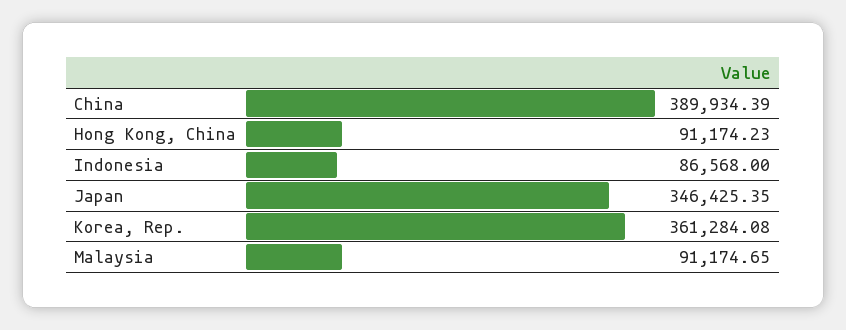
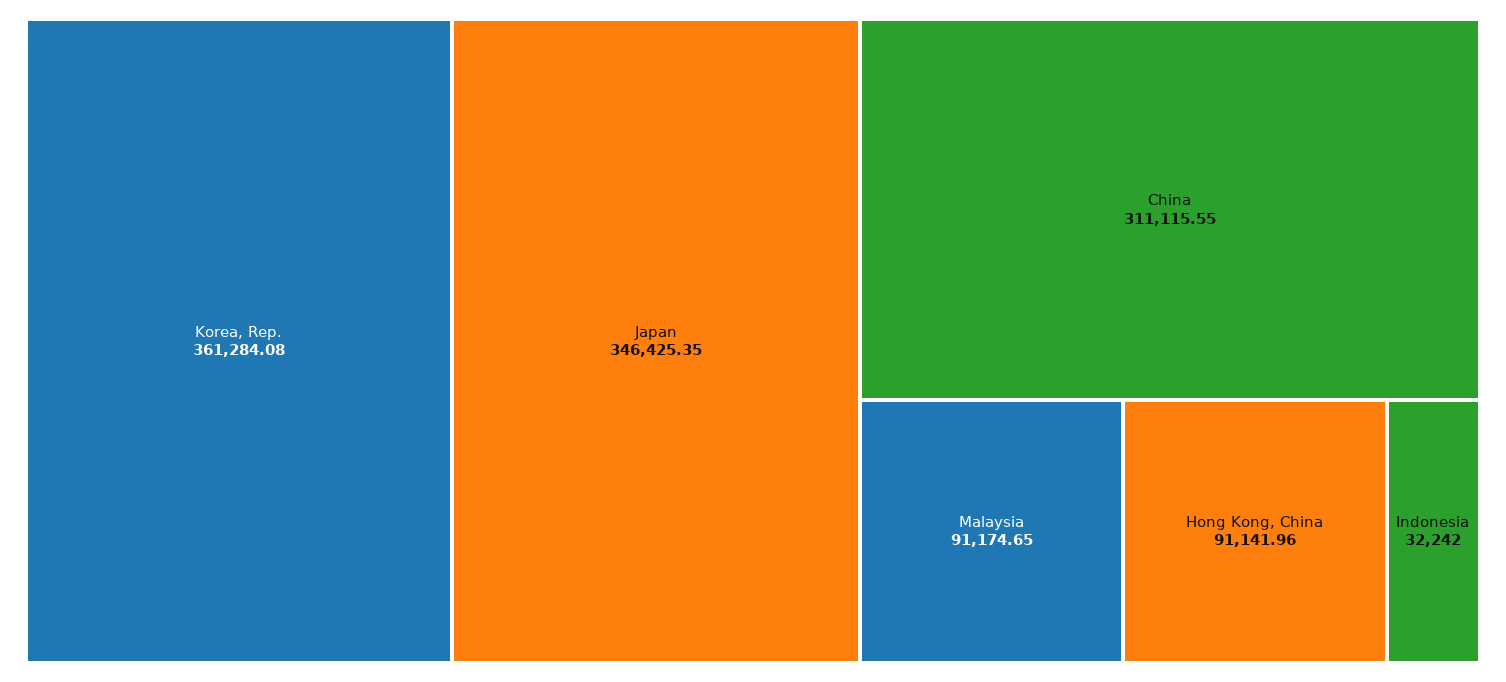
  {
-   "China": 389934.39,
+   "China": 311115.55,
-   "Hong Kong, China": 91174.23,
+   "Hong Kong, China": 91141.96,
-   "Indonesia": 86568,
+   "Indonesia": 32242,
    "Japan": 346425.35,
    "Korea, Rep.": 361284.08,
    "Malaysia": 91174.65
  }

